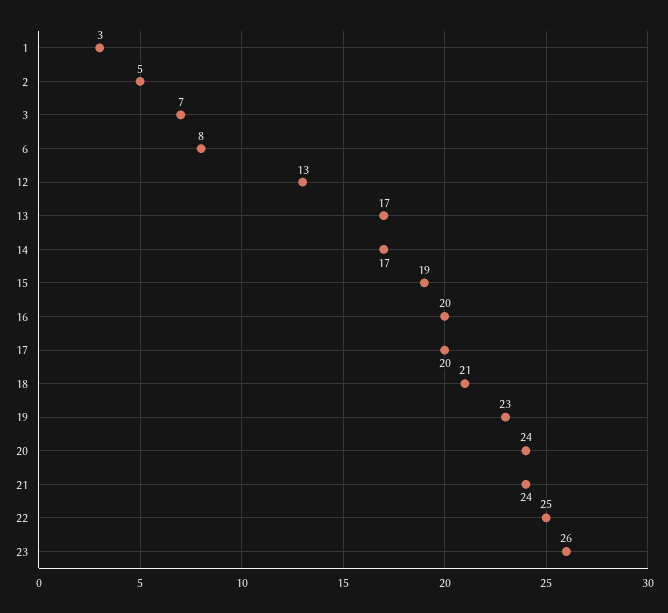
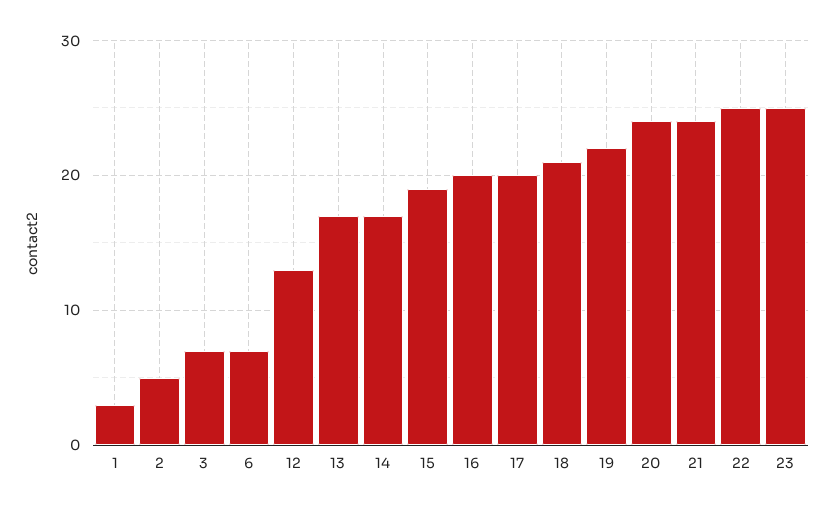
  {
    "1": 3,
    "2": 5,
    "3": 7,
-   "6": 8,
+   "6": 7,
    "12": 13,
    "13": 17,
    "14": 17,
    "15": 19,
    "16": 20,
    "17": 20,
    "18": 21,
-   "19": 23,
+   "19": 22,
    "20": 24,
    "21": 24,
    "22": 25,
-   "23": 26
+   "23": 25
  }

